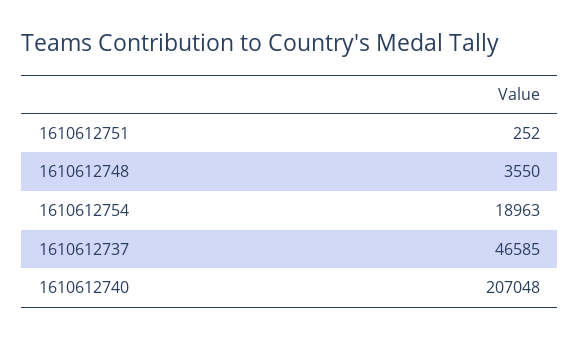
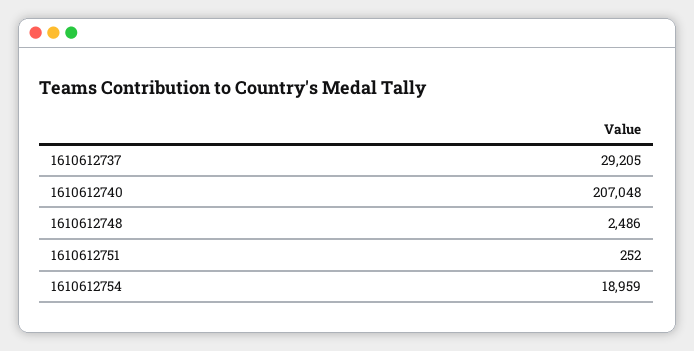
  {
    "1610612751": 252,
-   "1610612748": 3550,
+   "1610612748": 2486,
-   "1610612754": 18963,
+   "1610612754": 18959,
-   "1610612737": 46585,
+   "1610612737": 29205,
    "1610612740": 207048
  }

